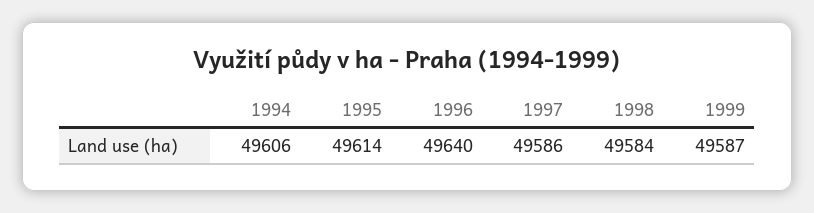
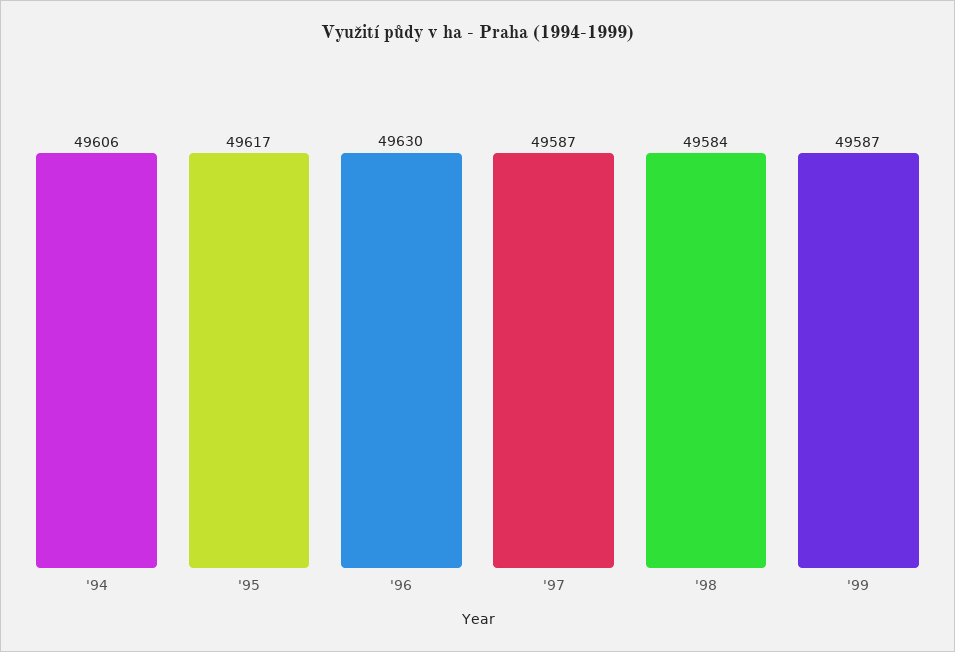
  {
    "1994": 49606,
-   "1995": 49614,
+   "1995": 49617,
-   "1996": 49640,
+   "1996": 49630,
-   "1997": 49586,
+   "1997": 49587,
    "1998": 49584,
    "1999": 49587
  }

